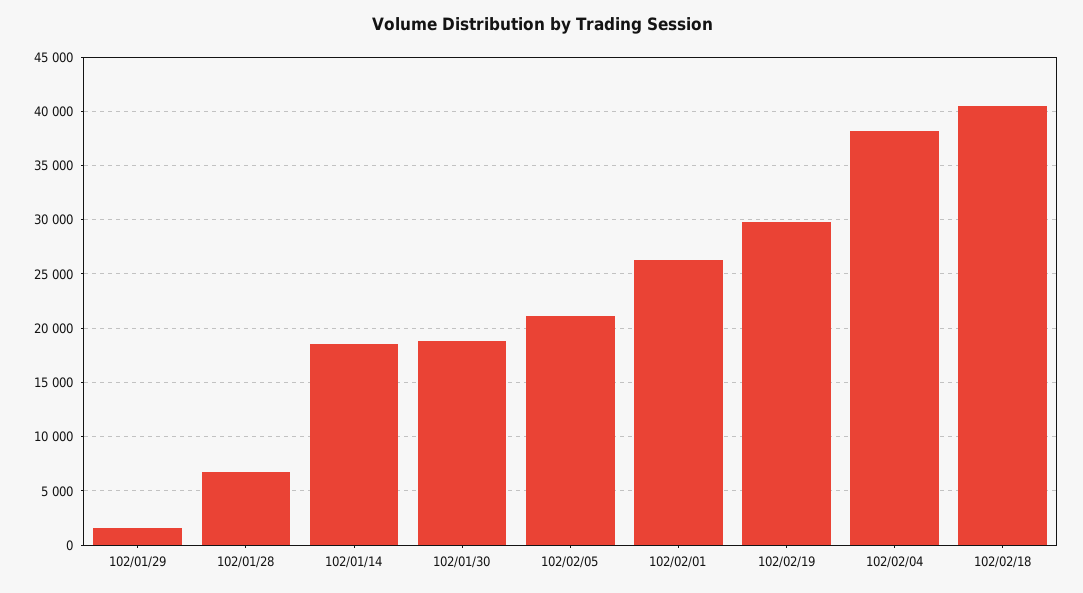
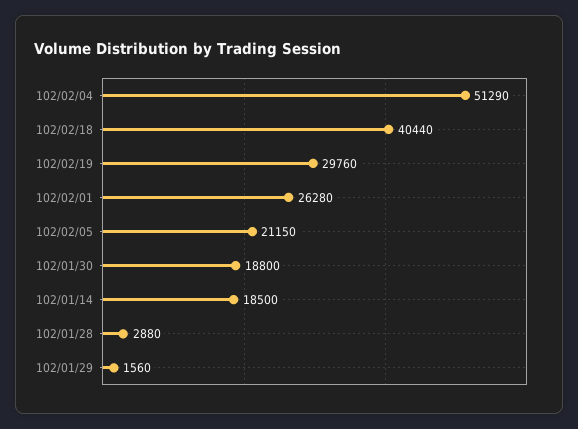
  {
    "102/01/29": 1560,
-   "102/01/28": 7000,
+   "102/01/28": 2880,
    "102/01/14": 18500,
    "102/01/30": 18800,
    "102/02/05": 21150,
    "102/02/01": 26280,
    "102/02/19": 29760,
-   "102/02/04": 38000,
+   "102/02/04": 51290,
    "102/02/18": 40440
  }

